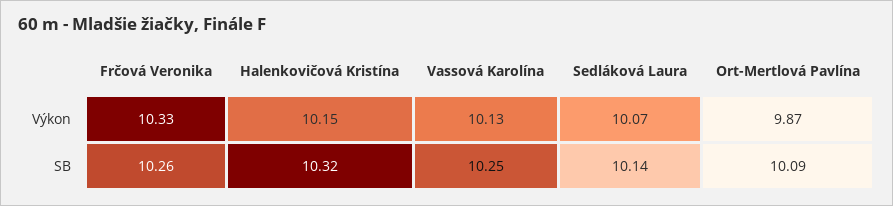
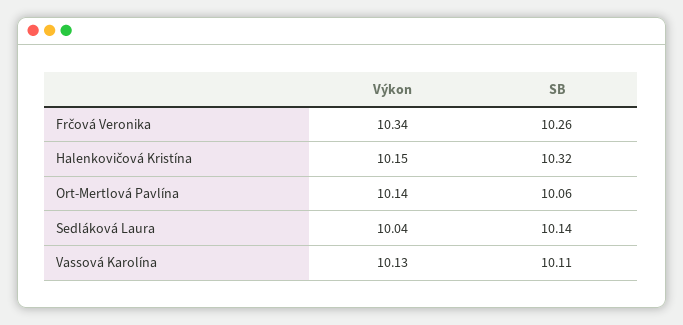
  {
    "Frčová Veronika": {
-     "Výkon": 10.33,
+     "Výkon": 10.34,
      "SB": 10.26
    },
    "Halenkovičová Kristína": {
      "Výkon": 10.15,
      "SB": 10.32
    },
    "Vassová Karolína": {
      "Výkon": 10.13,
-     "SB": 10.25
+     "SB": 10.11
    },
    "Sedláková Laura": {
-     "Výkon": 10.07,
+     "Výkon": 10.04,
      "SB": 10.14
    },
    "Ort-Mertlová Pavlína": {
-     "Výkon": 9.87,
+     "Výkon": 10.14,
-     "SB": 10.09
+     "SB": 10.06
    }
  }

